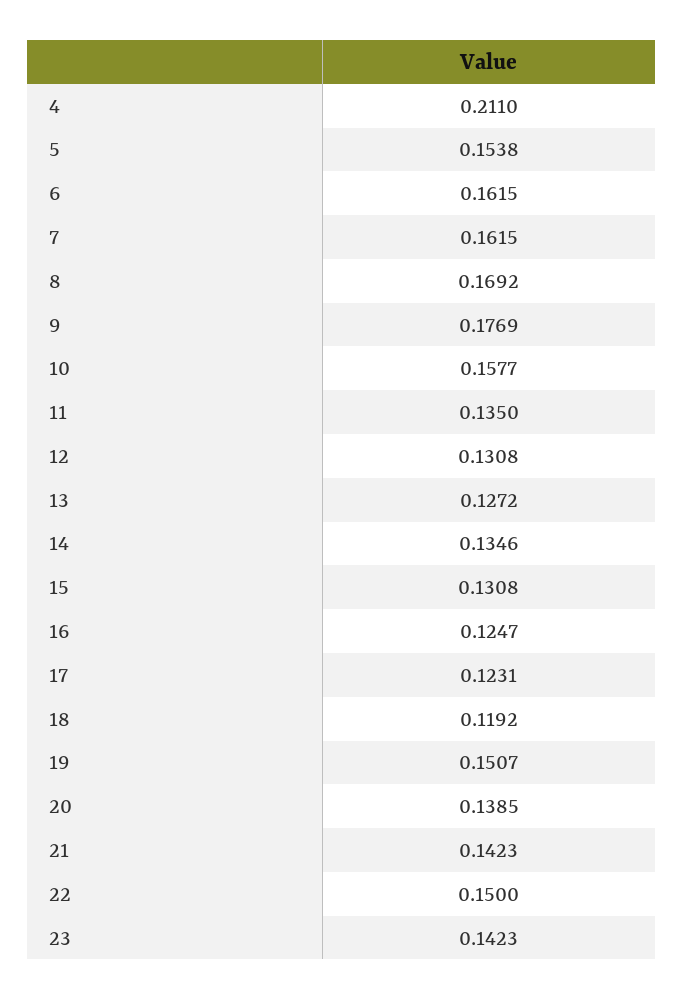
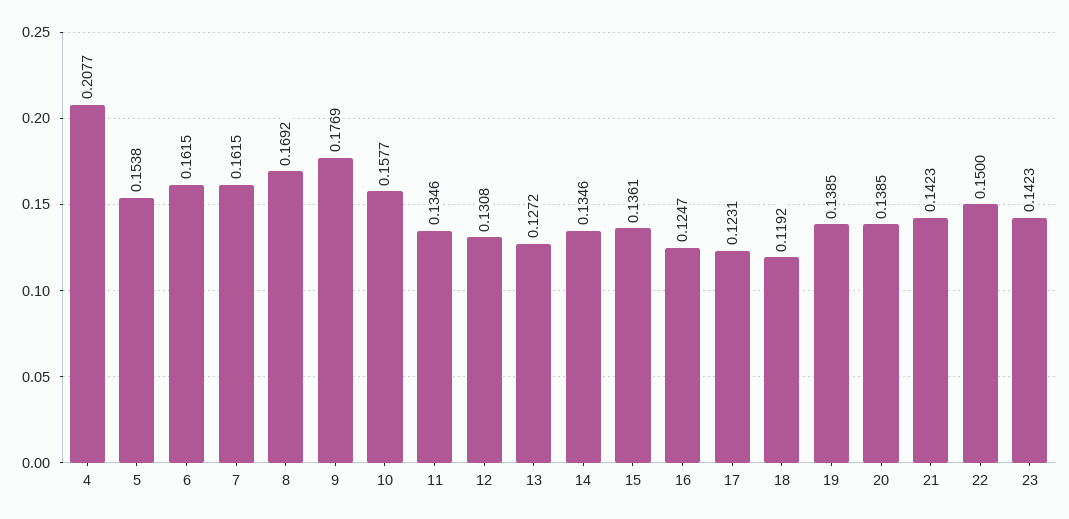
  {
-   "4": 0.211,
+   "4": 0.2077,
    "5": 0.1538,
    "6": 0.1615,
    "7": 0.1615,
    "8": 0.1692,
    "9": 0.1769,
    "10": 0.1577,
-   "11": 0.135,
+   "11": 0.1346,
    "12": 0.1308,
    "13": 0.1272,
    "14": 0.1346,
-   "15": 0.1308,
+   "15": 0.1361,
    "16": 0.1247,
    "17": 0.1231,
    "18": 0.1192,
-   "19": 0.1507,
+   "19": 0.1385,
    "20": 0.1385,
    "21": 0.1423,
    "22": 0.15,
    "23": 0.1423
  }

